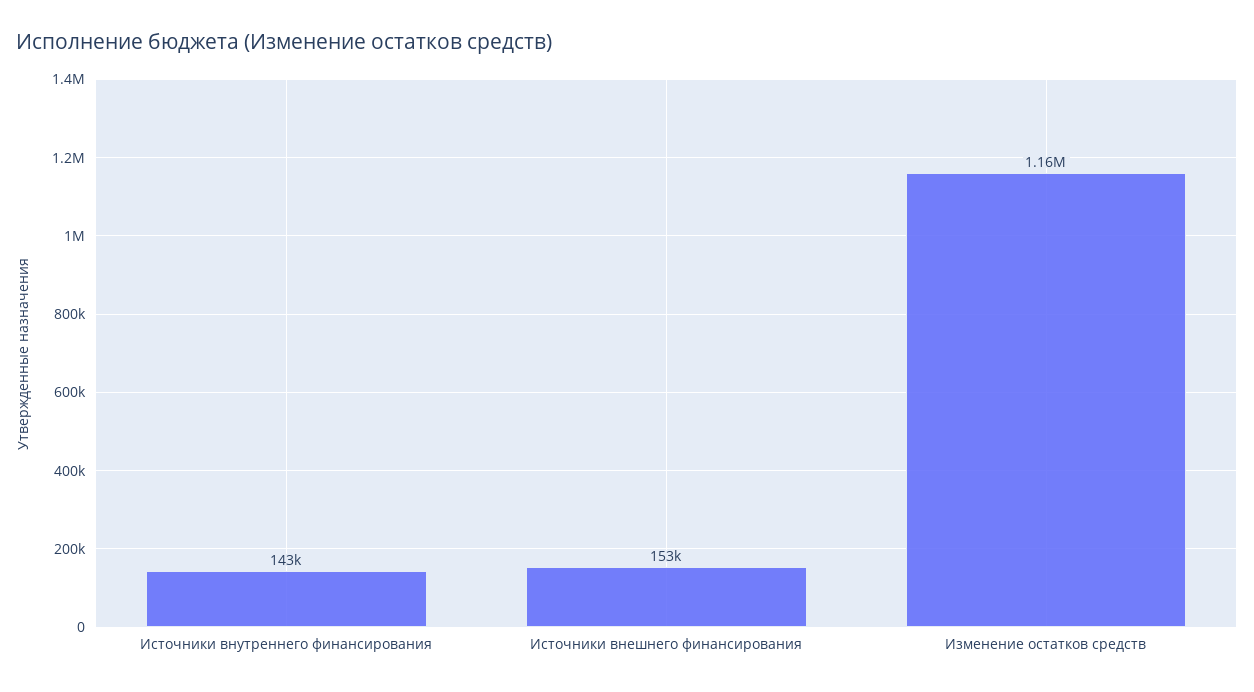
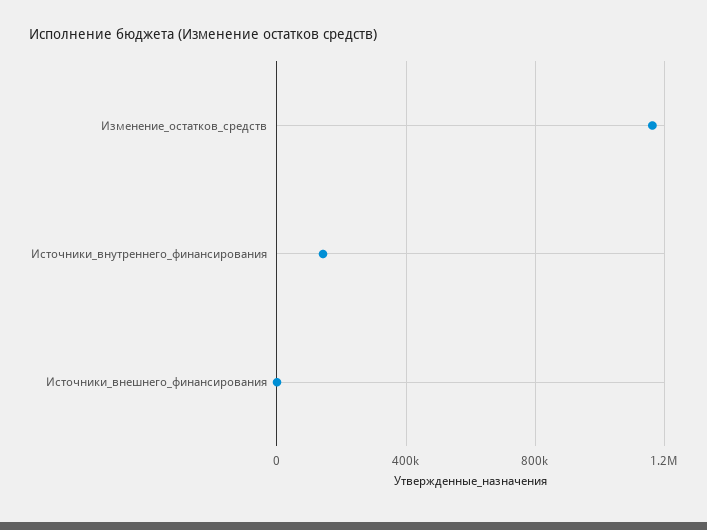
  {
    "Источники внутреннего финансирования": 143000,
-   "Источники внешнего финансирования": 153000,
+   "Источники внешнего финансирования": 0,
    "Изменение остатков средств": 1160000
  }

